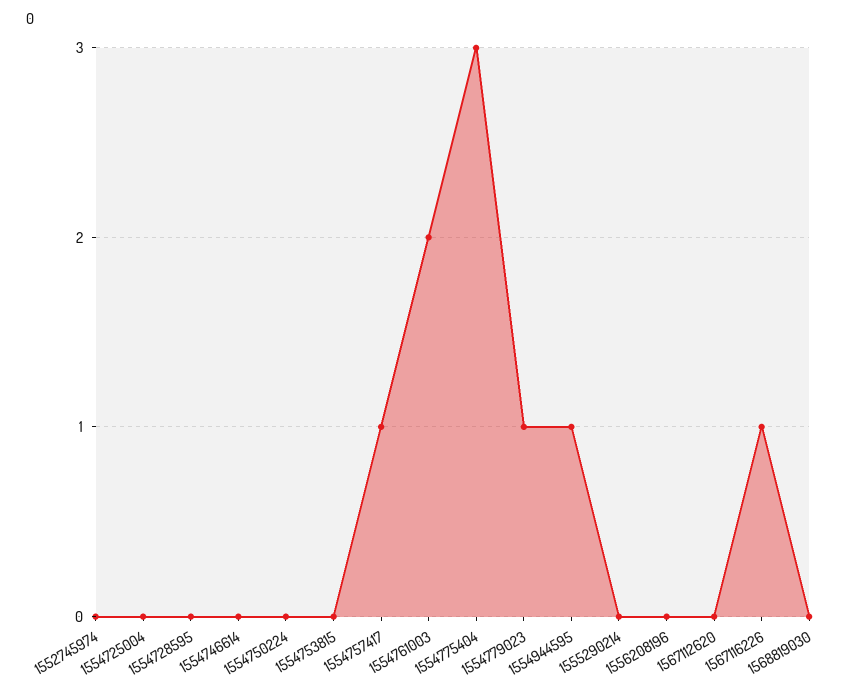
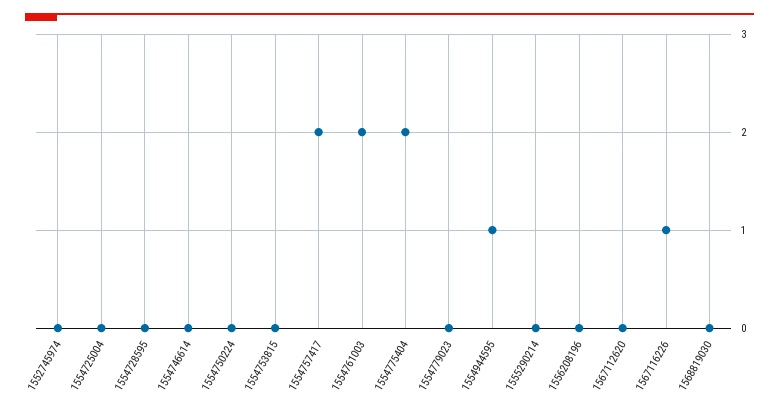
  {
    "1552745974": 0,
    "1554725004": 0,
    "1554728595": 0,
    "1554746614": 0,
    "1554750224": 0,
    "1554753815": 0,
-   "1554757417": 1,
+   "1554757417": 2,
    "1554761003": 2,
-   "1554775404": 3,
+   "1554775404": 2,
-   "1554779023": 1,
+   "1554779023": 0,
    "1554944595": 1,
    "1555290214": 0,
    "1556208196": 0,
    "1567112620": 0,
    "1567116226": 1,
    "1568819030": 0
  }

